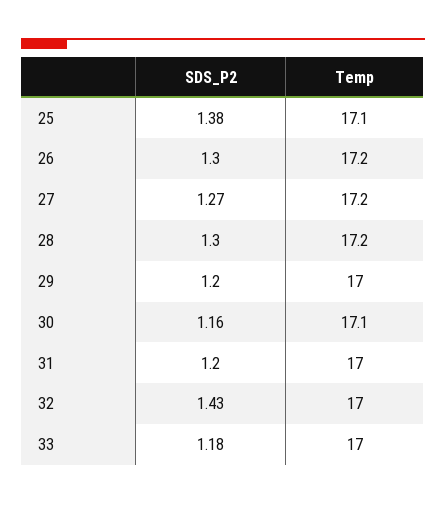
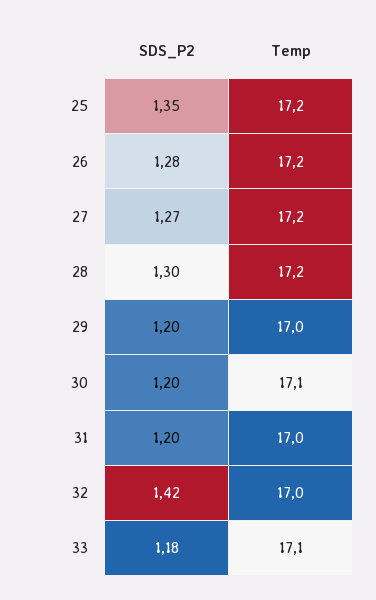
  {
    "SDS_P2": {
-     "25": 1.38,
+     "25": 1.35,
-     "26": 1.3,
+     "26": 1.28,
      "27": 1.27,
      "28": 1.3,
      "29": 1.2,
-     "30": 1.16,
+     "30": 1.2,
      "31": 1.2,
-     "32": 1.43,
+     "32": 1.42,
      "33": 1.18
    },
    "Temp": {
-     "25": 17.1,
+     "25": 17.2,
      "26": 17.2,
      "27": 17.2,
      "28": 17.2,
      "29": 17,
      "30": 17.1,
      "31": 17,
      "32": 17,
-     "33": 17
+     "33": 17.1
    }
  }

